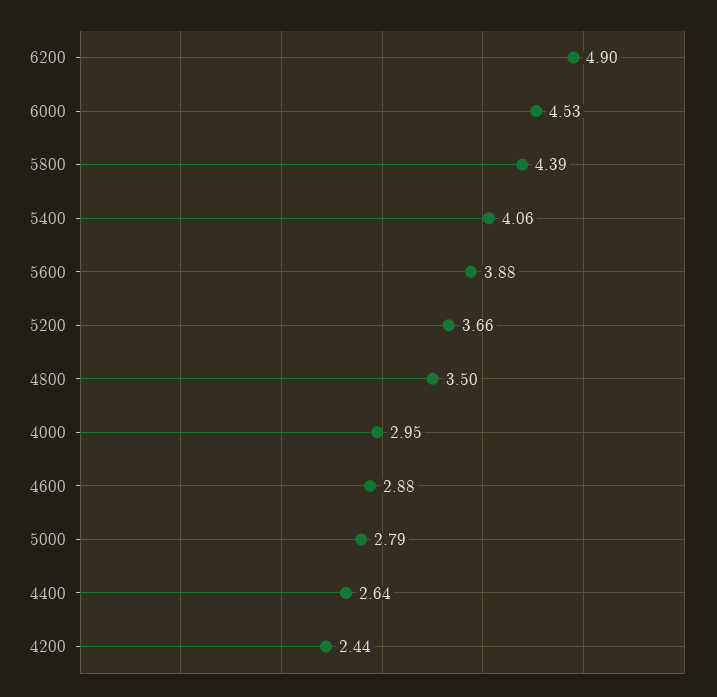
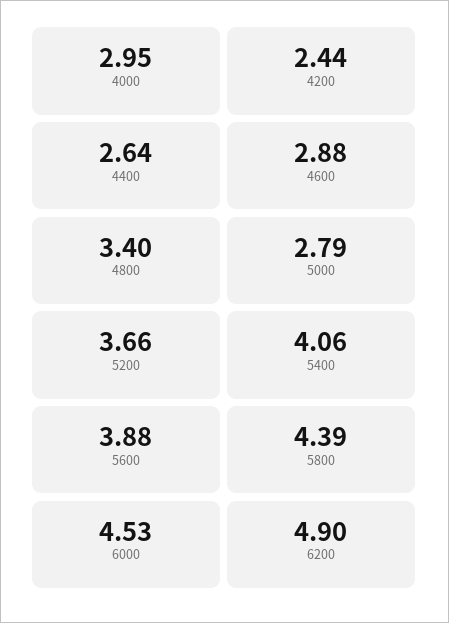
  {
    "6200": 4.9,
    "6000": 4.53,
    "5800": 4.39,
    "5400": 4.06,
    "5600": 3.88,
    "5200": 3.66,
-   "4800": 3.5,
+   "4800": 3.4,
    "4000": 2.95,
    "4600": 2.88,
    "5000": 2.79,
    "4400": 2.64,
    "4200": 2.44
  }

